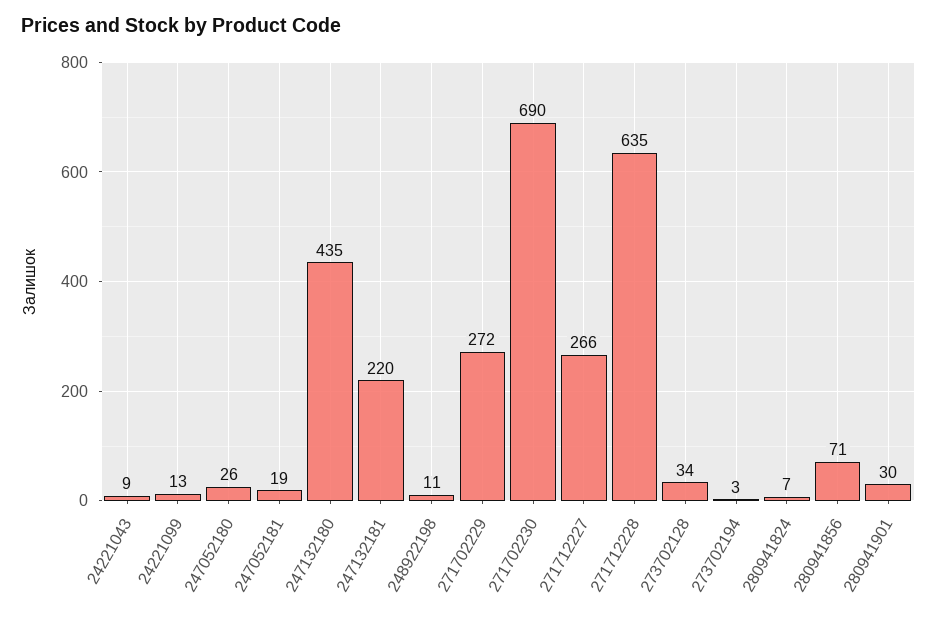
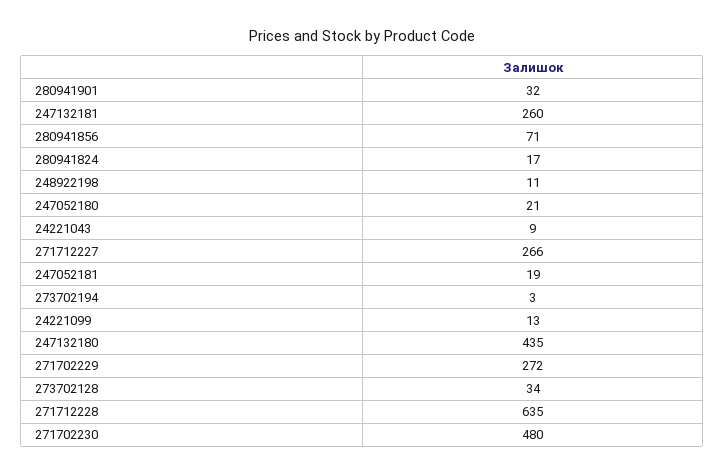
  {
    "24221043": 9,
    "24221099": 13,
-   "247052180": 26,
+   "247052180": 21,
    "247052181": 19,
    "247132180": 435,
-   "247132181": 220,
+   "247132181": 260,
    "248922198": 11,
    "271702229": 272,
-   "271702230": 690,
+   "271702230": 480,
    "271712227": 266,
    "271712228": 635,
    "273702128": 34,
    "273702194": 3,
-   "280941824": 7,
+   "280941824": 17,
    "280941856": 71,
-   "280941901": 30
+   "280941901": 32
  }

